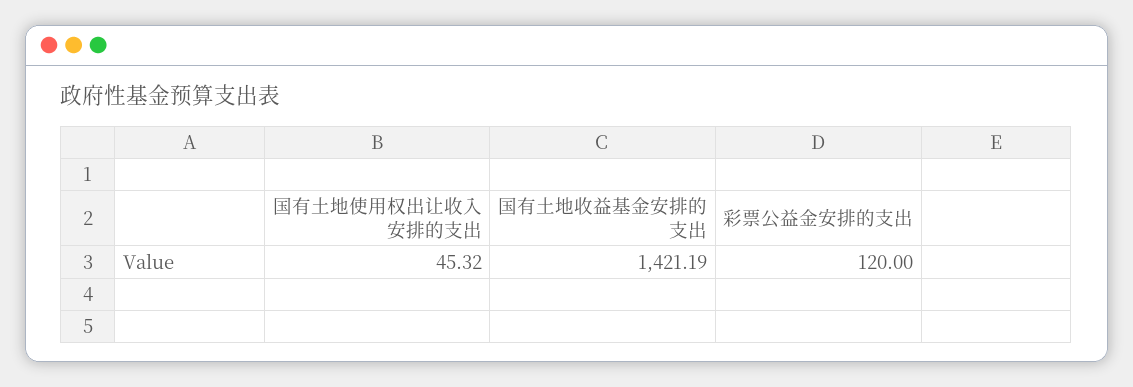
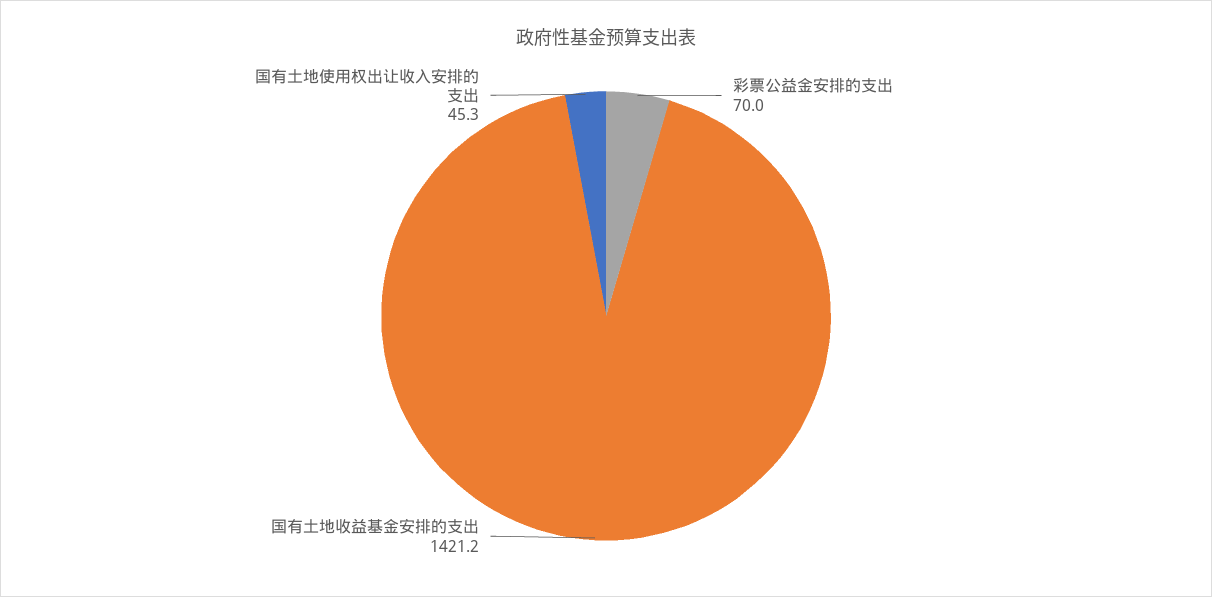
  {
    "国有土地使用权出让收入安排的支出": 45.32,
    "国有土地收益基金安排的支出": 1421.19,
-   "彩票公益金安排的支出": 120
+   "彩票公益金安排的支出": 70
  }

